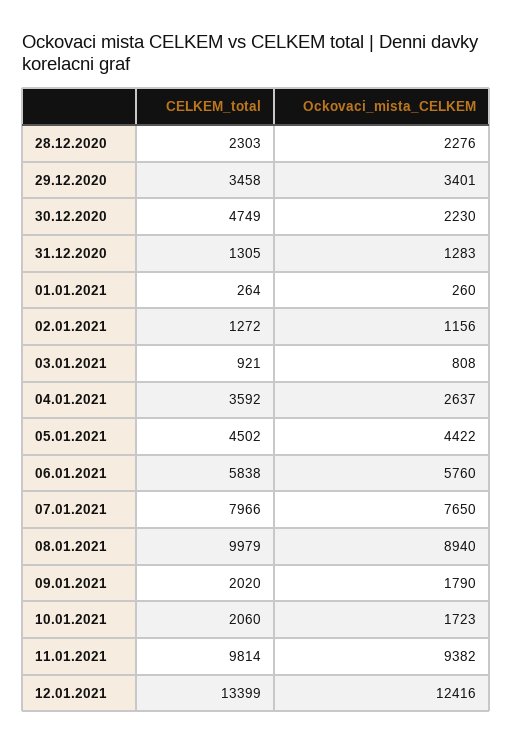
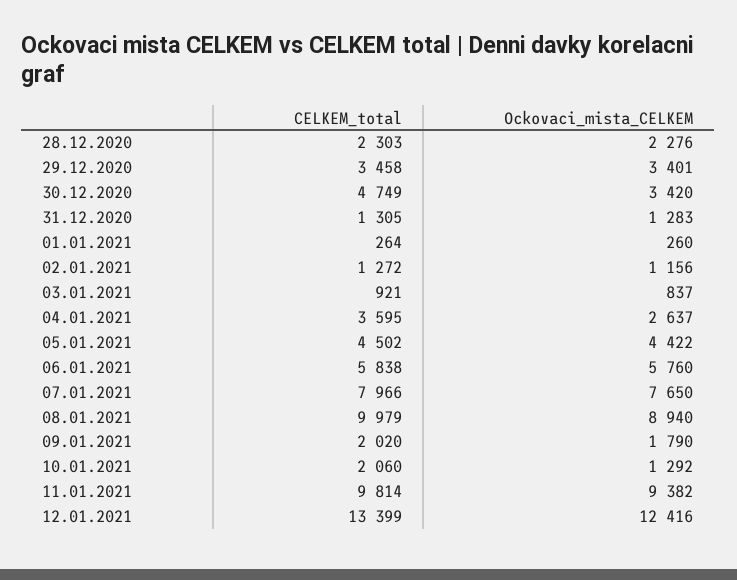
  {
    "CELKEM_total": {
      "28.12.2020": 2303,
      "29.12.2020": 3458,
      "30.12.2020": 4749,
      "31.12.2020": 1305,
      "01.01.2021": 264,
      "02.01.2021": 1272,
      "03.01.2021": 921,
-     "04.01.2021": 3592,
+     "04.01.2021": 3595,
      "05.01.2021": 4502,
      "06.01.2021": 5838,
      "07.01.2021": 7966,
      "08.01.2021": 9979,
      "09.01.2021": 2020,
      "10.01.2021": 2060,
      "11.01.2021": 9814,
      "12.01.2021": 13399
    },
    "Ockovaci_mista_CELKEM": {
      "28.12.2020": 2276,
      "29.12.2020": 3401,
-     "30.12.2020": 2230,
+     "30.12.2020": 3420,
      "31.12.2020": 1283,
      "01.01.2021": 260,
      "02.01.2021": 1156,
-     "03.01.2021": 808,
+     "03.01.2021": 837,
      "04.01.2021": 2637,
      "05.01.2021": 4422,
      "06.01.2021": 5760,
      "07.01.2021": 7650,
      "08.01.2021": 8940,
      "09.01.2021": 1790,
-     "10.01.2021": 1723,
+     "10.01.2021": 1292,
      "11.01.2021": 9382,
      "12.01.2021": 12416
    }
  }

